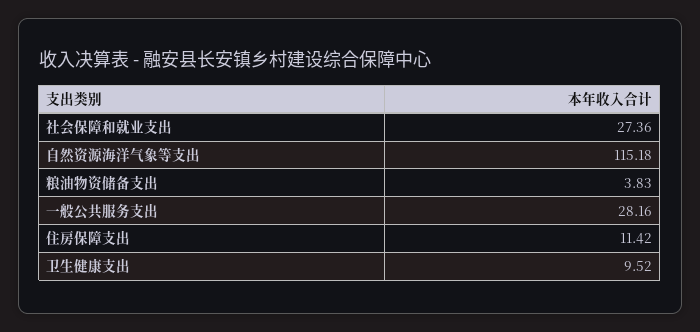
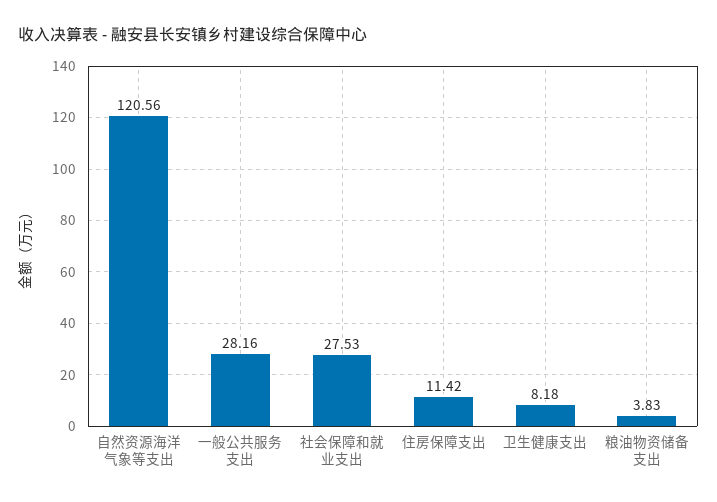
  {
-   "社会保障和就业支出": 27.36,
+   "社会保障和就业支出": 27.53,
-   "自然资源海洋气象等支出": 115.18,
+   "自然资源海洋气象等支出": 120.56,
    "粮油物资储备支出": 3.83,
    "一般公共服务支出": 28.16,
    "住房保障支出": 11.42,
-   "卫生健康支出": 9.52
+   "卫生健康支出": 8.18
  }

